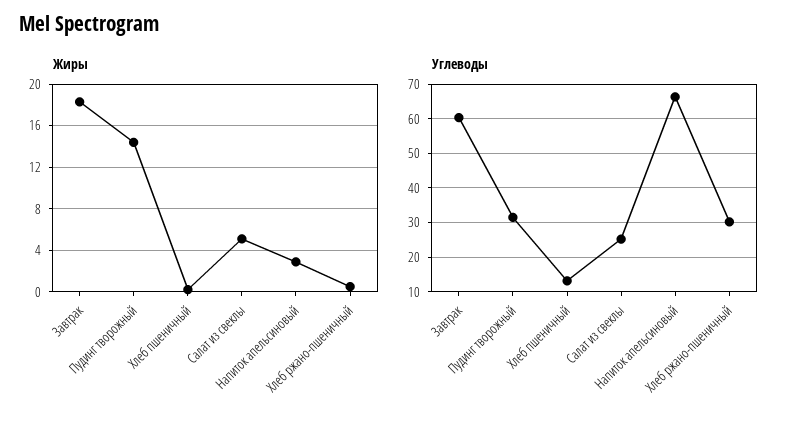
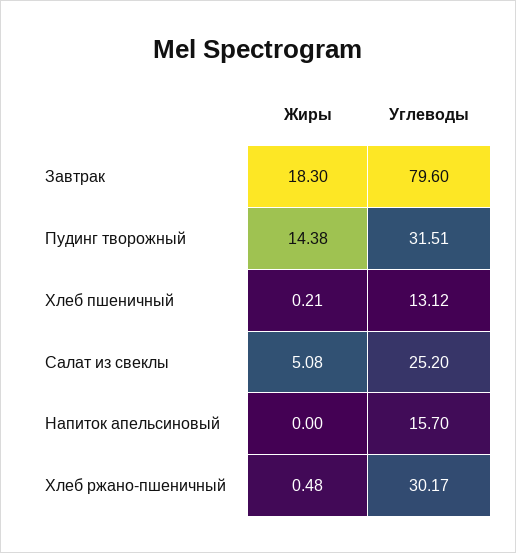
  {
    "Жиры": {
      "Завтрак": 18.3,
      "Пудинг творожный": 14.38,
      "Хлеб пшеничный": 0.21,
      "Салат из свеклы": 5.08,
-     "Напиток апельсиновый": 3,
+     "Напиток апельсиновый": 0,
      "Хлеб ржано-пшеничный": 0.48
    },
    "Углеводы": {
-     "Завтрак": 60,
+     "Завтрак": 79.6,
      "Пудинг творожный": 31.51,
      "Хлеб пшеничный": 13.12,
      "Салат из свеклы": 25.2,
-     "Напиток апельсиновый": 66,
+     "Напиток апельсиновый": 15.7,
      "Хлеб ржано-пшеничный": 30.17
    }
  }

